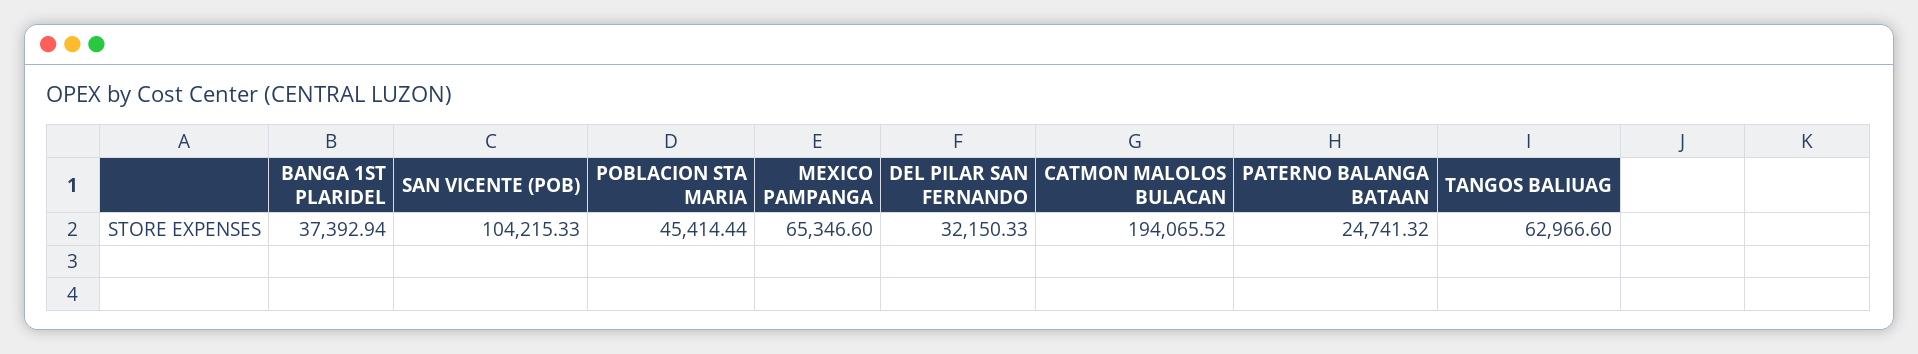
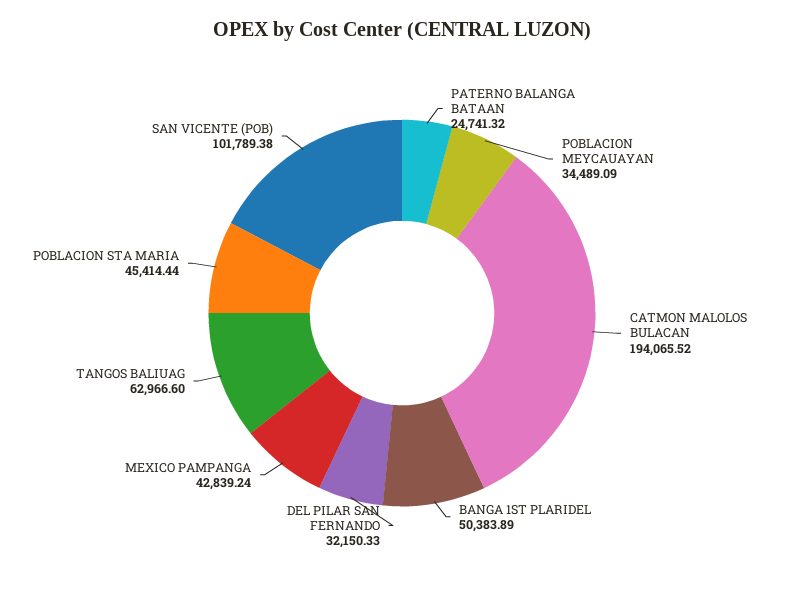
  {
-   "BANGA 1ST PLARIDEL": 37392.94,
+   "BANGA 1ST PLARIDEL": 50383.89,
-   "SAN VICENTE (POB)": 104215.33,
+   "SAN VICENTE (POB)": 101789.38,
    "POBLACION STA MARIA": 45414.44,
-   "MEXICO PAMPANGA": 65346.6,
+   "MEXICO PAMPANGA": 42839.24,
    "DEL PILAR SAN FERNANDO": 32150.33,
    "CATMON MALOLOS BULACAN": 194065.52,
    "PATERNO BALANGA BATAAN": 24741.32,
-   "TANGOS BALIUAG": 62966.6
+   "TANGOS BALIUAG": 62966.6,
+   "POBLACION MEYCAUAYAN": 34489.09
  }

